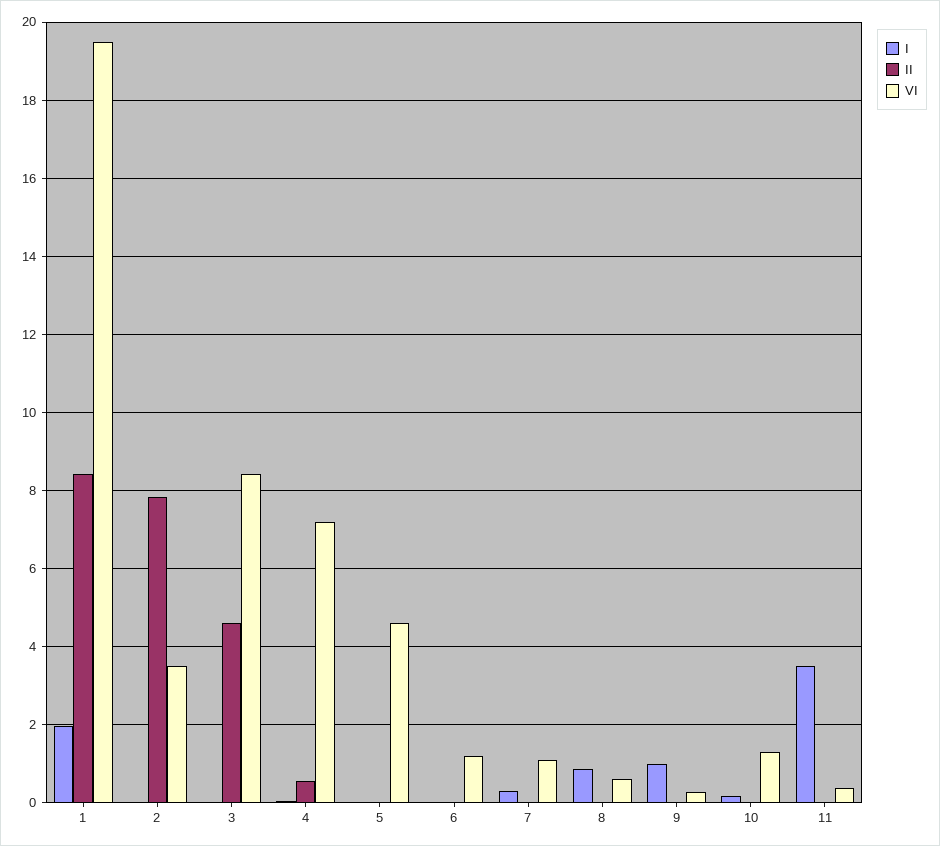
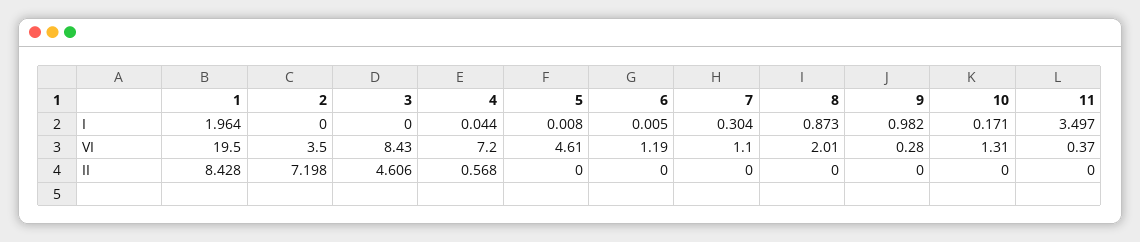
  {
    "I": {
      "1": 1.964,
      "2": 0,
      "3": 0,
      "4": 0.044,
      "5": 0.008,
      "6": 0.005,
      "7": 0.304,
      "8": 0.873,
      "9": 0.982,
      "10": 0.171,
      "11": 3.497
    },
    "II": {
      "1": 8.428,
-     "2": 7.8,
+     "2": 7.198,
      "3": 4.606,
      "4": 0.568,
      "5": 0,
      "6": 0,
      "7": 0,
      "8": 0,
      "9": 0,
      "10": 0,
      "11": 0
    },
    "VI": {
      "1": 19.5,
      "2": 3.5,
      "3": 8.43,
      "4": 7.2,
      "5": 4.61,
      "6": 1.19,
      "7": 1.1,
-     "8": 0.6,
+     "8": 2.01,
      "9": 0.28,
      "10": 1.31,
      "11": 0.37
    }
  }

